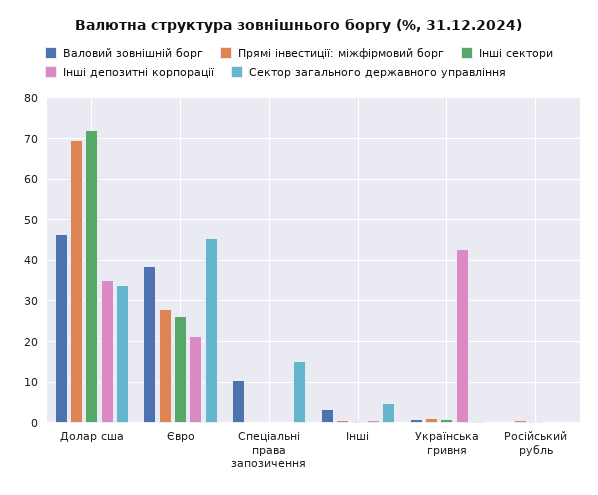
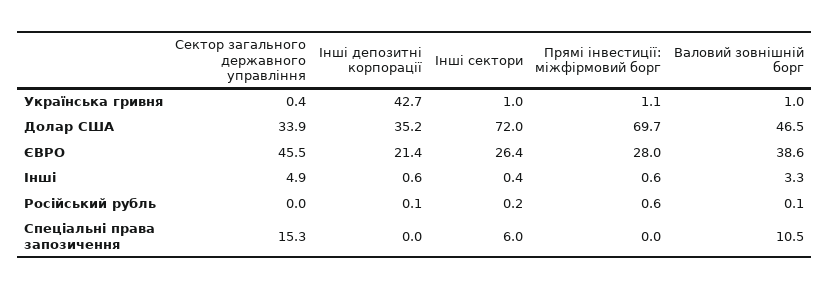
  {
    "Валовий зовнішній борг": {
      "Долар сша": 46.5,
      "Євро": 38.6,
      "Спеціальні права запозичення": 10.5,
      "Інші": 3.3,
      "Українська гривня": 1,
      "Російський рубль": 0.1
    },
    "Прямі інвестиції: міжфірмовий борг": {
      "Долар сша": 69.7,
      "Євро": 28,
      "Спеціальні права запозичення": 0,
      "Інші": 0.6,
      "Українська гривня": 1.1,
      "Російський рубль": 0.6
    },
    "Інші сектори": {
      "Долар сша": 72,
      "Євро": 26.4,
-     "Спеціальні права запозичення": 0,
+     "Спеціальні права запозичення": 6,
      "Інші": 0.4,
      "Українська гривня": 1,
      "Російський рубль": 0.2
    },
    "Інші депозитні корпорації": {
      "Долар сша": 35.2,
      "Євро": 21.4,
      "Спеціальні права запозичення": 0,
      "Інші": 0.6,
      "Українська гривня": 42.7,
      "Російський рубль": 0.1
    },
    "Сектор загального державного управління": {
      "Долар сша": 33.9,
      "Євро": 45.5,
      "Спеціальні права запозичення": 15.3,
      "Інші": 4.9,
      "Українська гривня": 0.4,
      "Російський рубль": 0
    }
  }

